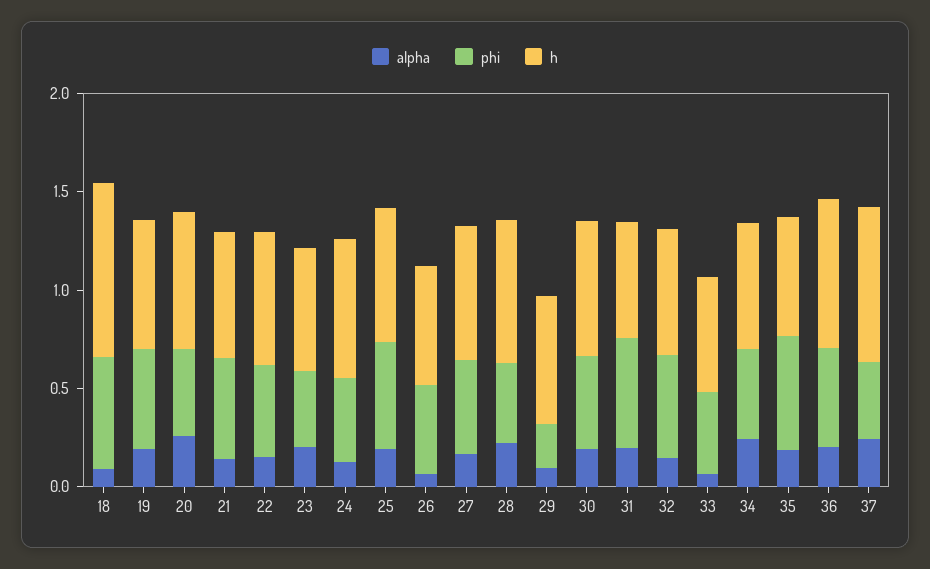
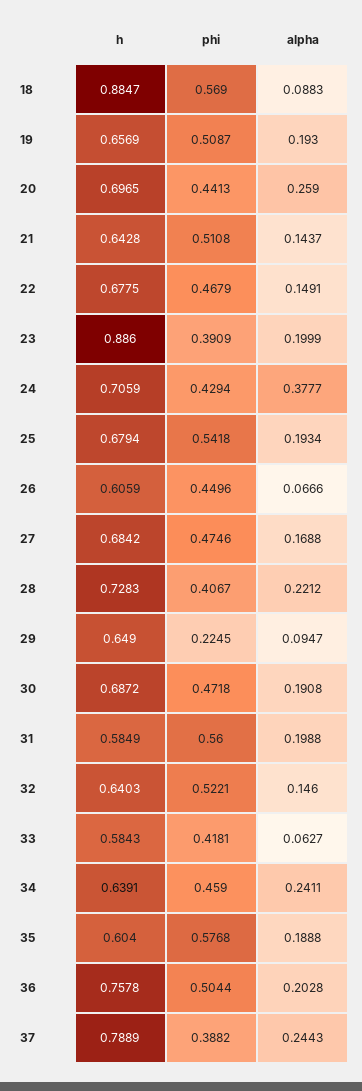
  {
    "alpha": {
      "18": 0.0883,
      "19": 0.193,
      "20": 0.259,
      "21": 0.1437,
      "22": 0.1491,
      "23": 0.1999,
-     "24": 0.1,
+     "24": 0.3777,
      "25": 0.1934,
      "26": 0.0666,
      "27": 0.1688,
      "28": 0.2212,
      "29": 0.0947,
      "30": 0.1908,
      "31": 0.1988,
      "32": 0.146,
      "33": 0.0627,
      "34": 0.2411,
      "35": 0.1888,
      "36": 0.2028,
      "37": 0.2443
    },
    "phi": {
      "18": 0.569,
      "19": 0.5087,
      "20": 0.4413,
      "21": 0.5108,
      "22": 0.4679,
      "23": 0.3909,
      "24": 0.4294,
      "25": 0.5418,
      "26": 0.4496,
      "27": 0.4746,
      "28": 0.4067,
      "29": 0.2245,
      "30": 0.4718,
      "31": 0.56,
      "32": 0.5221,
      "33": 0.4181,
      "34": 0.459,
      "35": 0.5768,
      "36": 0.5044,
      "37": 0.3882
    },
    "h": {
      "18": 0.8847,
      "19": 0.6569,
      "20": 0.6965,
      "21": 0.6428,
      "22": 0.6775,
-     "23": 0.6,
+     "23": 0.886,
      "24": 0.7059,
      "25": 0.6794,
      "26": 0.6059,
      "27": 0.6842,
      "28": 0.7283,
      "29": 0.649,
      "30": 0.6872,
      "31": 0.5849,
      "32": 0.6403,
      "33": 0.5843,
      "34": 0.6391,
      "35": 0.604,
      "36": 0.7578,
      "37": 0.7889
    }
  }

